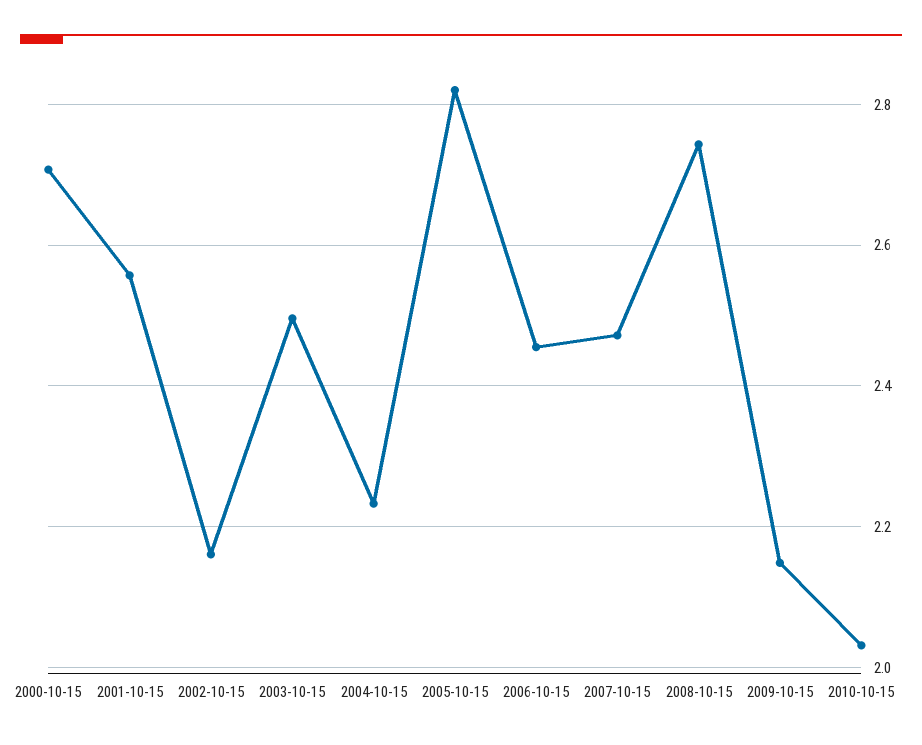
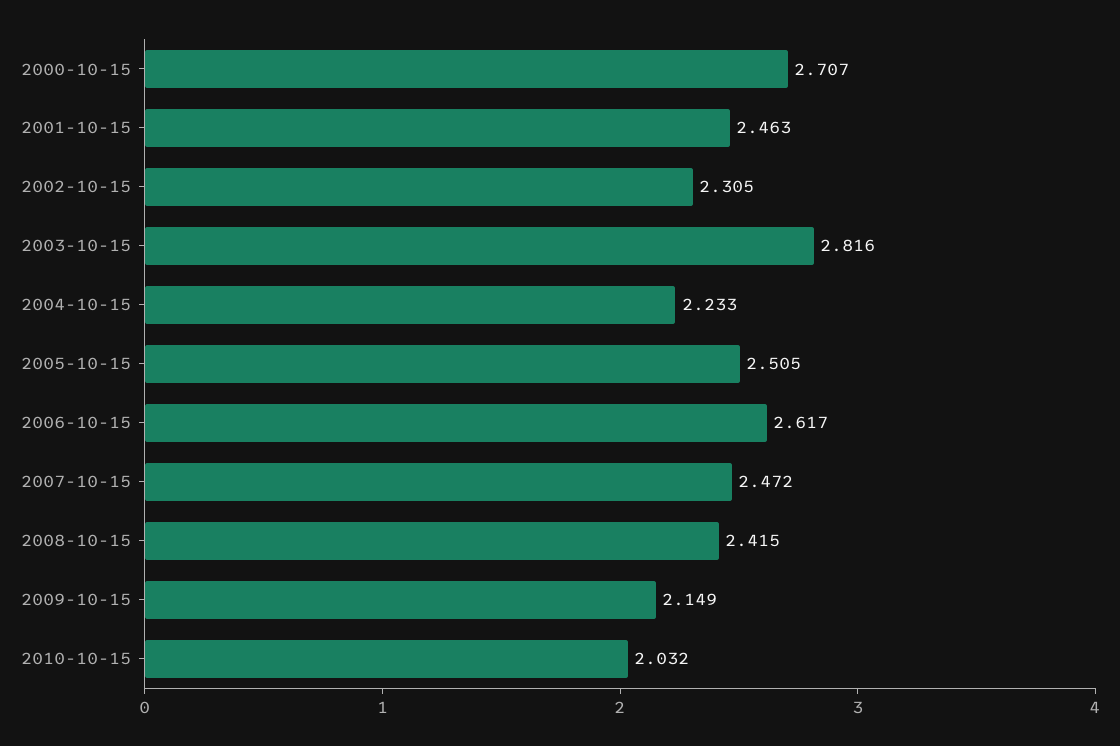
  {
    "2000-10-15": 2.707,
-   "2001-10-15": 2.56,
+   "2001-10-15": 2.463,
-   "2002-10-15": 2.16,
+   "2002-10-15": 2.305,
-   "2003-10-15": 2.5,
+   "2003-10-15": 2.816,
    "2004-10-15": 2.233,
-   "2005-10-15": 2.82,
+   "2005-10-15": 2.505,
-   "2006-10-15": 2.46,
+   "2006-10-15": 2.617,
    "2007-10-15": 2.472,
-   "2008-10-15": 2.74,
+   "2008-10-15": 2.415,
    "2009-10-15": 2.149,
    "2010-10-15": 2.032
  }

